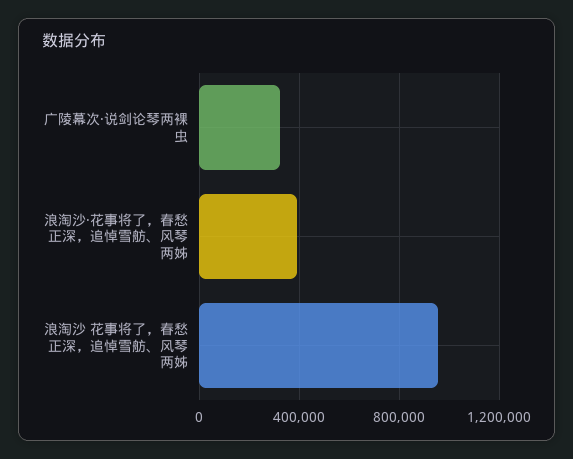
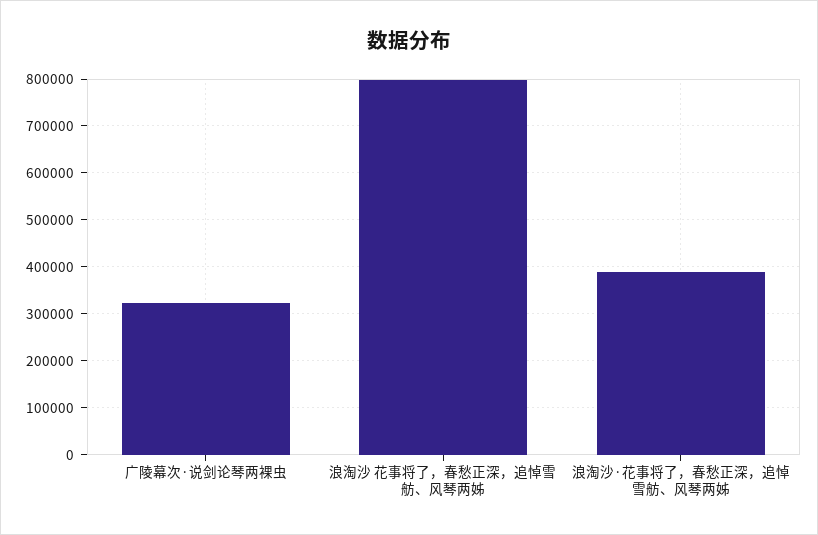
  {
    "广陵幕次·说剑论琴两裸虫": 320000,
    "浪淘沙·花事将了，春愁正深，追悼雪舫、风琴两姊": 380000,
-   "浪淘沙 花事将了，春愁正深，追悼雪舫、风琴两姊": 950000
+   "浪淘沙 花事将了，春愁正深，追悼雪舫、风琴两姊": 800000
  }

